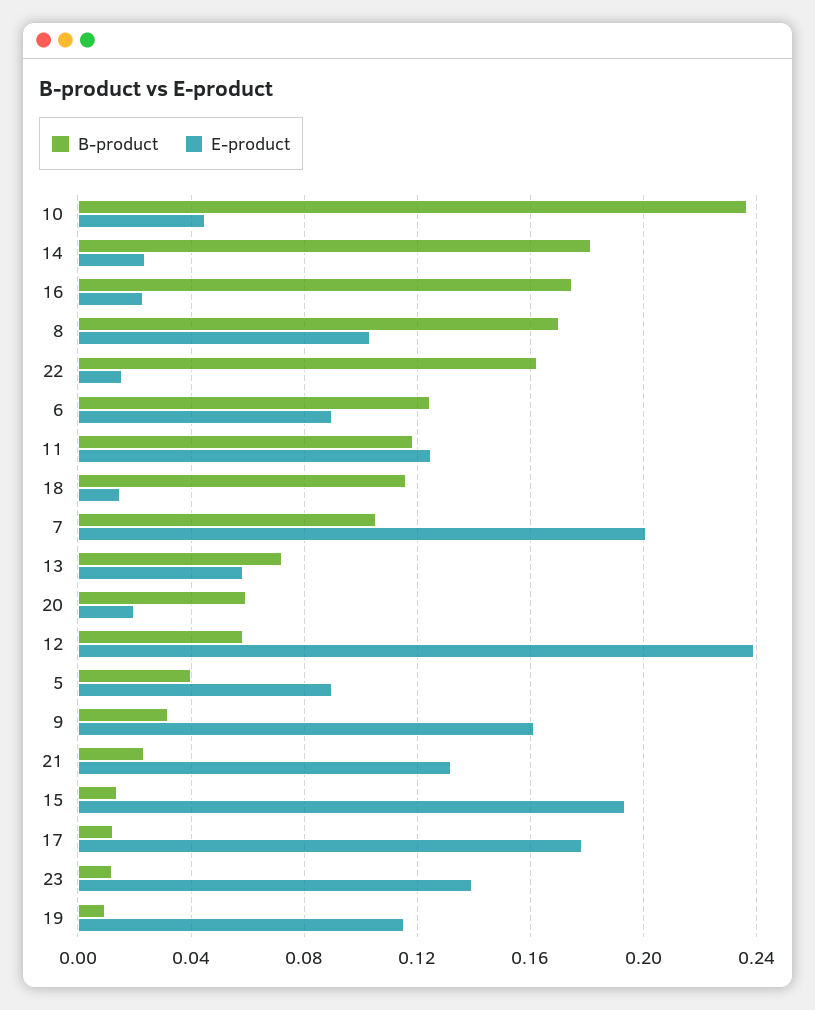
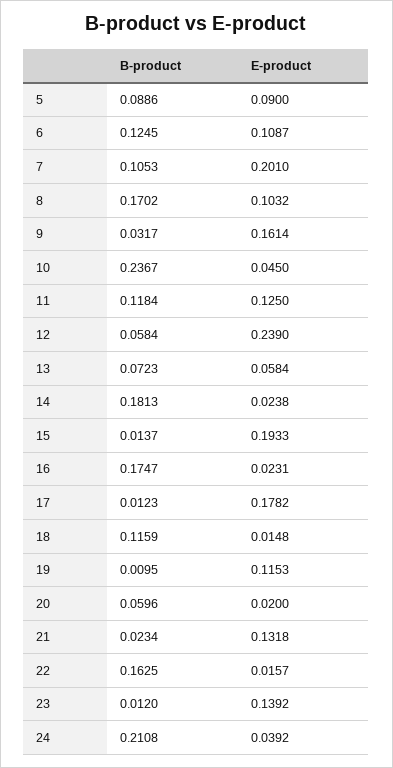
  {
    "B-product": {
      "10": 0.2367,
      "14": 0.1813,
      "16": 0.1747,
      "8": 0.1702,
      "22": 0.1625,
      "6": 0.1245,
      "11": 0.1184,
      "18": 0.1159,
      "7": 0.1053,
      "13": 0.0723,
      "20": 0.0596,
      "12": 0.0584,
-     "5": 0.04,
+     "5": 0.0886,
      "9": 0.0317,
      "21": 0.0234,
      "15": 0.0137,
      "17": 0.0123,
      "23": 0.012,
-     "19": 0.0095
+     "19": 0.0095,
+     "24": 0.2108
    },
    "E-product": {
      "10": 0.045,
      "14": 0.0238,
      "16": 0.0231,
      "8": 0.1032,
      "22": 0.0157,
-     "6": 0.09,
+     "6": 0.1087,
      "11": 0.125,
      "18": 0.0148,
      "7": 0.201,
      "13": 0.0584,
      "20": 0.02,
      "12": 0.239,
      "5": 0.09,
      "9": 0.1614,
      "21": 0.1318,
      "15": 0.1933,
      "17": 0.1782,
      "23": 0.1392,
-     "19": 0.1153
+     "19": 0.1153,
+     "24": 0.0392
    }
  }

